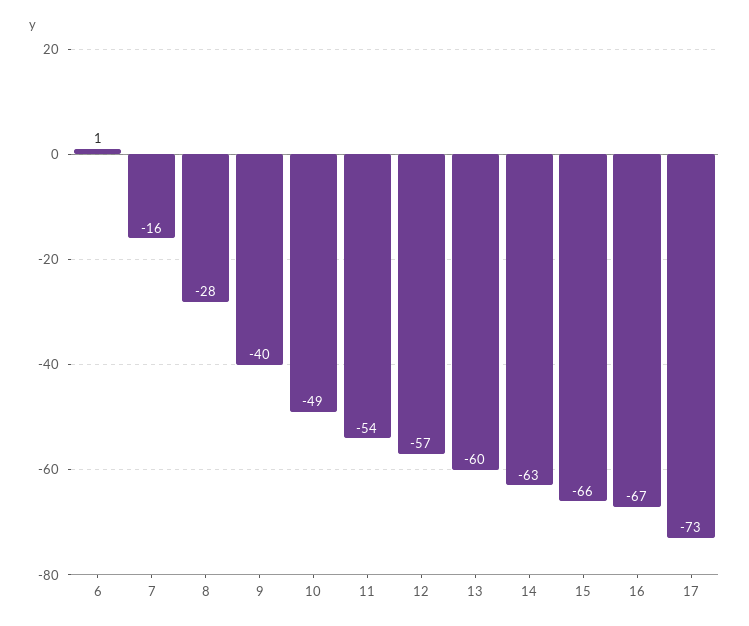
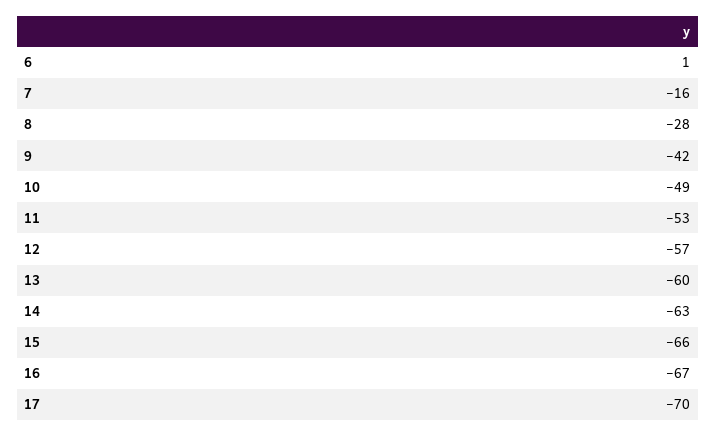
  {
    "6": 1,
    "7": -16,
    "8": -28,
-   "9": -40,
+   "9": -42,
    "10": -49,
-   "11": -54,
+   "11": -53,
    "12": -57,
    "13": -60,
    "14": -63,
    "15": -66,
    "16": -67,
-   "17": -73
+   "17": -70
  }

